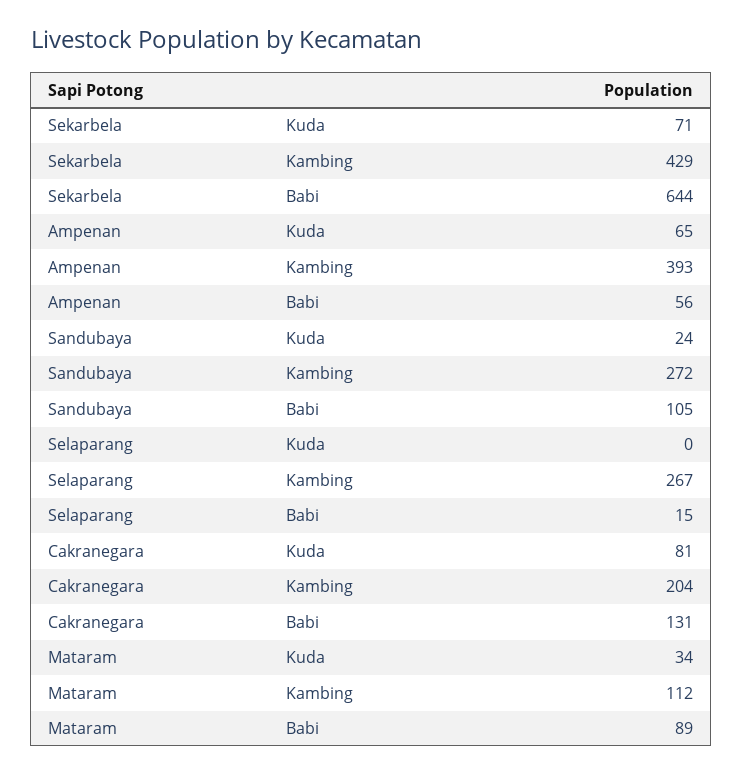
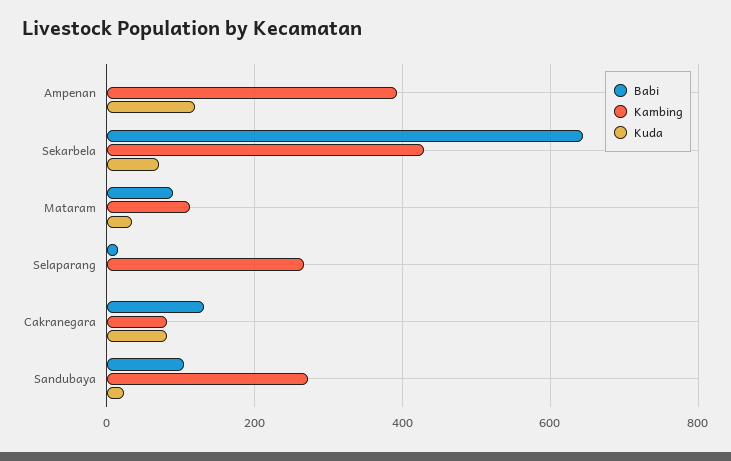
  {
    "Kuda": {
      "Sekarbela": 71,
-     "Ampenan": 65,
+     "Ampenan": 120,
      "Sandubaya": 24,
      "Selaparang": 0,
      "Cakranegara": 81,
      "Mataram": 34
    },
    "Kambing": {
      "Sekarbela": 429,
      "Ampenan": 393,
      "Sandubaya": 272,
      "Selaparang": 267,
-     "Cakranegara": 204,
+     "Cakranegara": 80,
      "Mataram": 112
    },
    "Babi": {
      "Sekarbela": 644,
-     "Ampenan": 56,
+     "Ampenan": 0,
      "Sandubaya": 105,
      "Selaparang": 15,
      "Cakranegara": 131,
      "Mataram": 89
    }
  }

